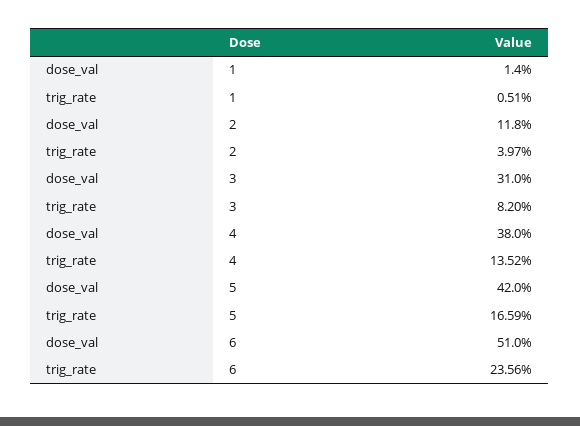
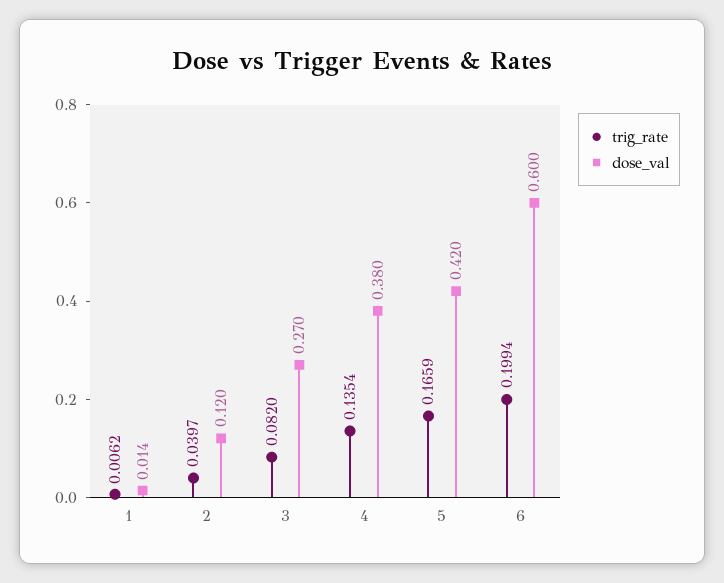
  {
    "dose_val": {
      "1": 0.014,
-     "2": 0.118,
+     "2": 0.12,
-     "3": 0.31,
+     "3": 0.27,
      "4": 0.38,
      "5": 0.42,
-     "6": 0.51
+     "6": 0.6
    },
    "trig_rate": {
-     "1": 0.0051,
+     "1": 0.0062,
      "2": 0.0397,
      "3": 0.082,
-     "4": 0.1352,
+     "4": 0.1354,
      "5": 0.1659,
-     "6": 0.2356
+     "6": 0.1994
    }
  }

